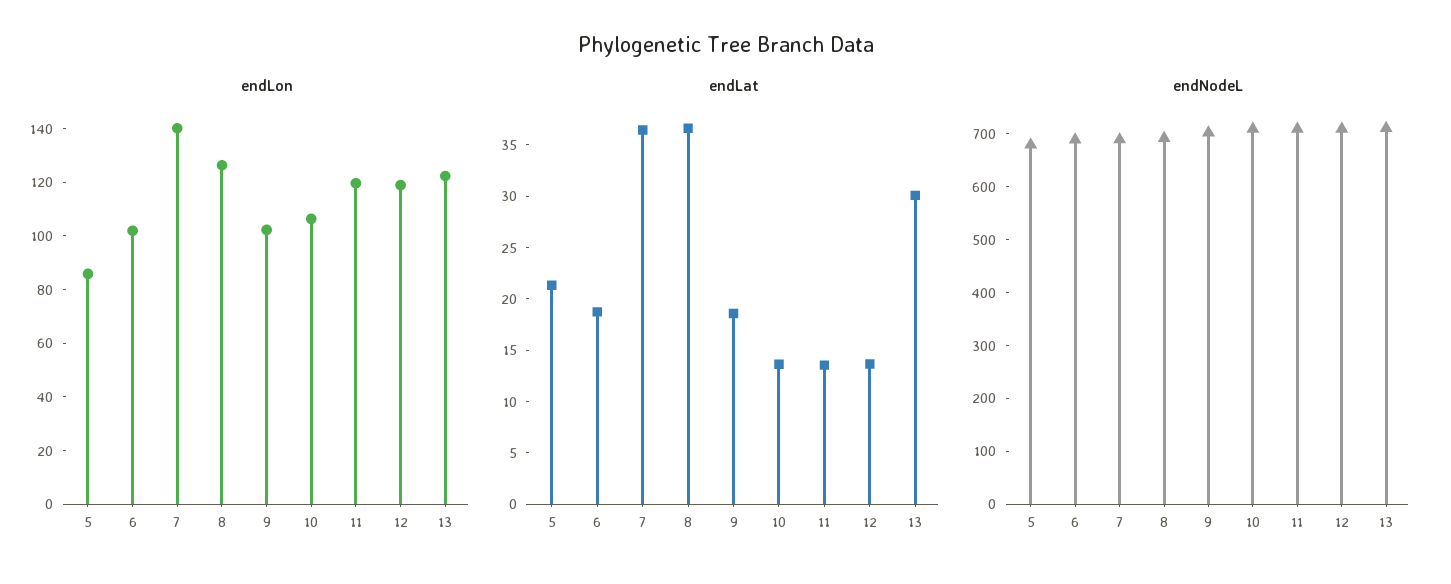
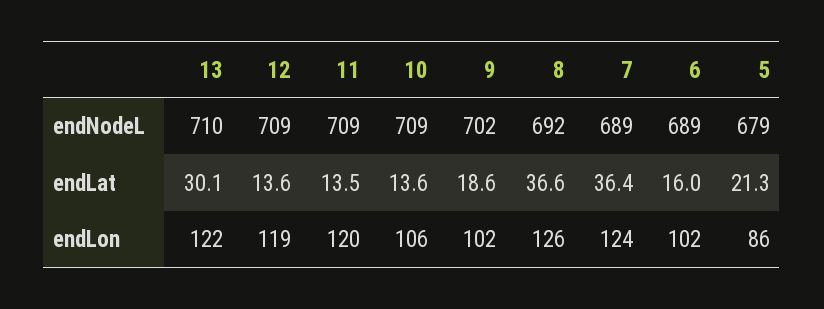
  {
    "endLon": {
      "5": 86,
      "6": 102,
-     "7": 140,
+     "7": 124,
      "8": 126,
      "9": 102,
      "10": 106,
      "11": 120,
      "12": 119,
      "13": 122
    },
    "endLat": {
      "5": 21.3,
-     "6": 19,
+     "6": 16,
      "7": 36.4,
      "8": 36.6,
      "9": 18.6,
      "10": 13.6,
      "11": 13.5,
      "12": 13.6,
      "13": 30.1
    },
    "endNodeL": {
      "5": 679,
      "6": 689,
      "7": 689,
      "8": 692,
      "9": 702,
      "10": 709,
      "11": 709,
      "12": 709,
      "13": 710
    }
  }

